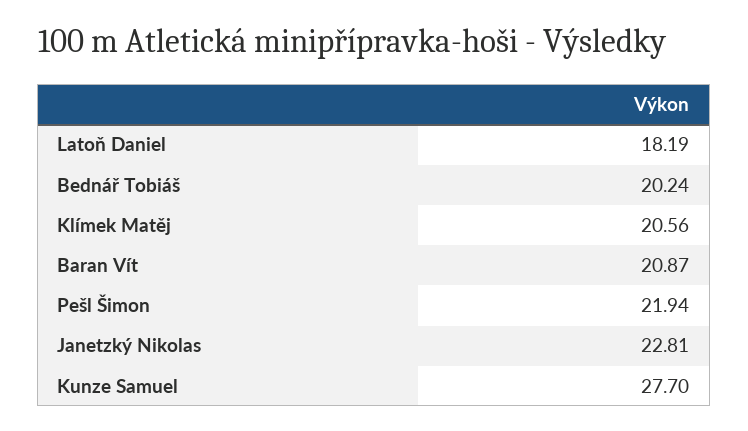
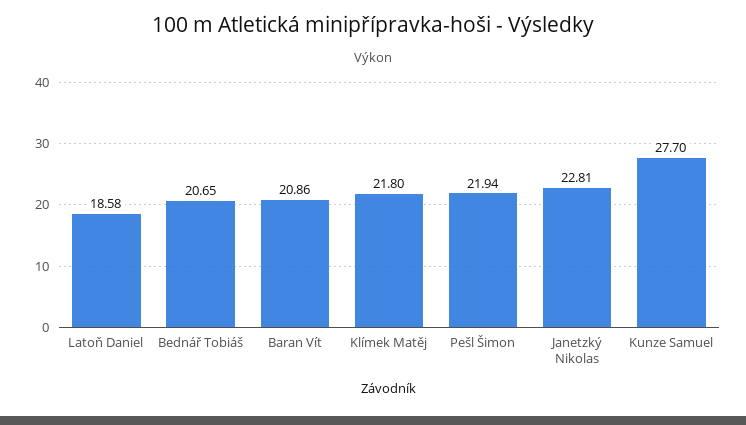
  {
-   "Latoň Daniel": 18.19,
+   "Latoň Daniel": 18.58,
-   "Bednář Tobiáš": 20.24,
+   "Bednář Tobiáš": 20.65,
-   "Klímek Matěj": 20.56,
+   "Klímek Matěj": 21.8,
-   "Baran Vít": 20.87,
+   "Baran Vít": 20.86,
    "Pešl Šimon": 21.94,
    "Janetzký Nikolas": 22.81,
    "Kunze Samuel": 27.7
  }

